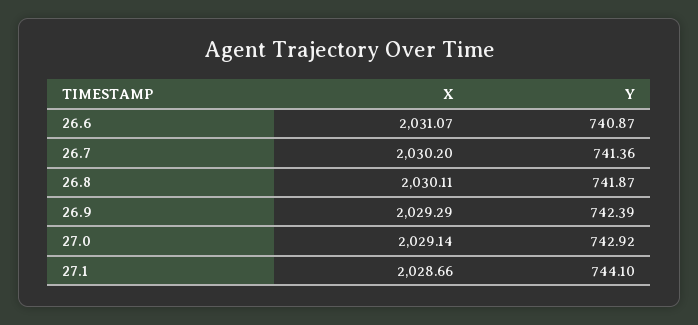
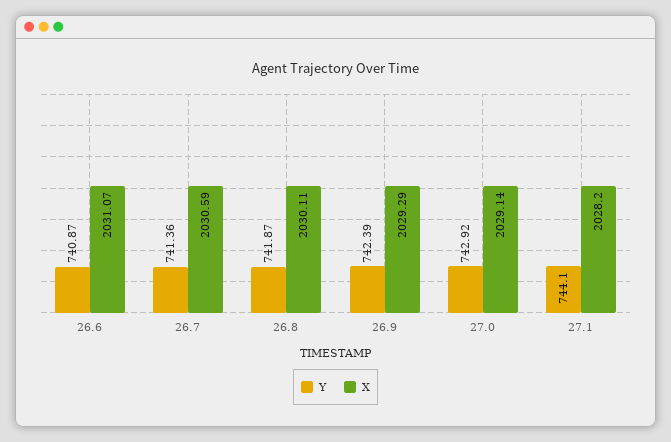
  {
    "X": {
      "26.6": 2031.07,
-     "26.7": 2030.2,
+     "26.7": 2030.59,
      "26.8": 2030.11,
      "26.9": 2029.29,
      "27.0": 2029.14,
-     "27.1": 2028.66
+     "27.1": 2028.2
    },
    "Y": {
      "26.6": 740.87,
      "26.7": 741.36,
      "26.8": 741.87,
      "26.9": 742.39,
      "27.0": 742.92,
      "27.1": 744.1
    }
  }

